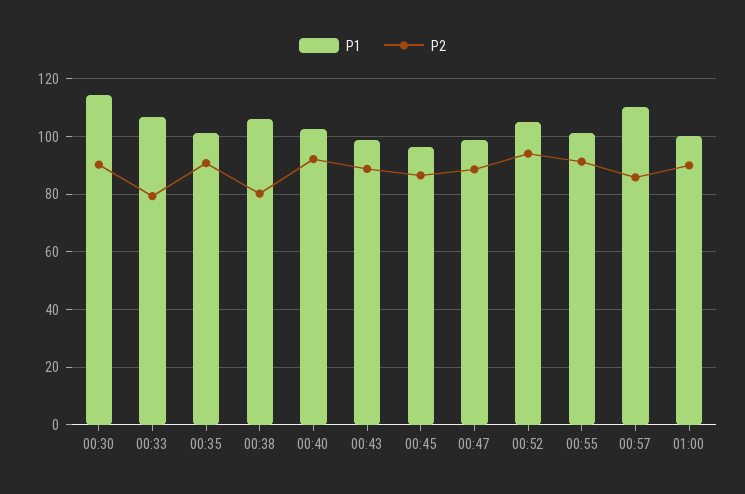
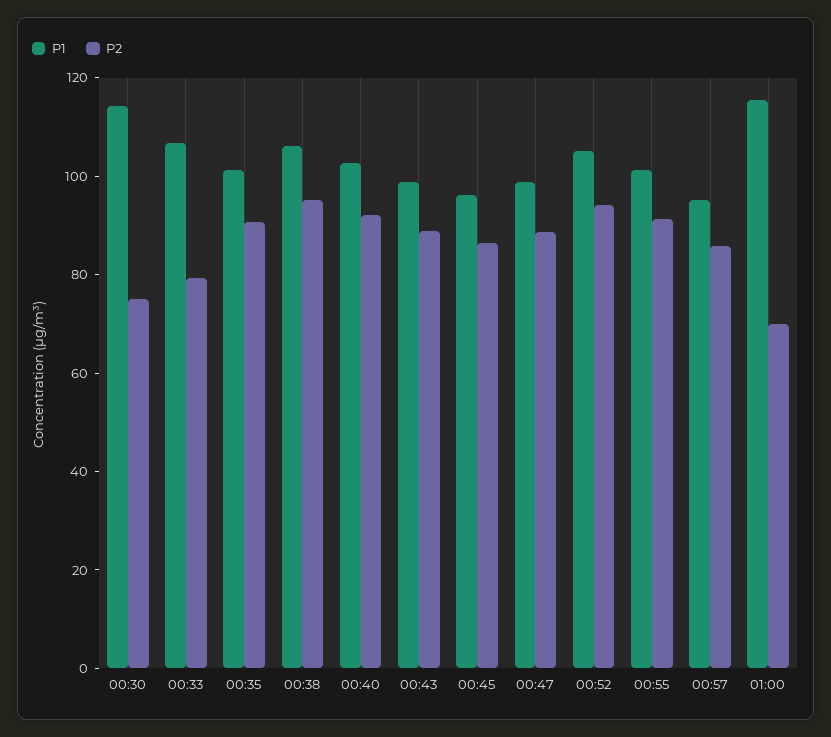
  {
    "P1": {
      "00:30": 115,
      "00:33": 107.5,
      "00:35": 100,
      "00:38": 105,
      "00:40": 102.5,
      "00:43": 100,
      "00:45": 97.5,
      "00:47": 100,
      "00:52": 105,
      "00:55": 102.5,
-     "00:57": 110,
+     "00:57": 95,
-     "01:00": 100
+     "01:00": 115
    },
    "P2": {
-     "00:30": 90,
+     "00:30": 75,
      "00:33": 80,
      "00:35": 90,
-     "00:38": 80,
+     "00:38": 95,
      "00:40": 92.5,
      "00:43": 90,
      "00:45": 87.5,
      "00:47": 87.5,
      "00:52": 95,
      "00:55": 92.5,
      "00:57": 85,
-     "01:00": 90
+     "01:00": 70
    }
  }

